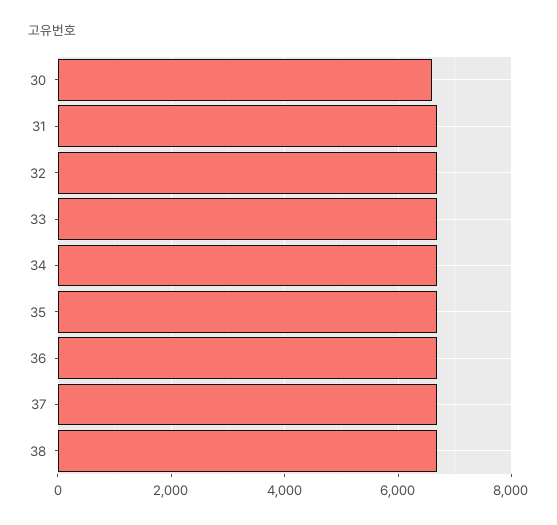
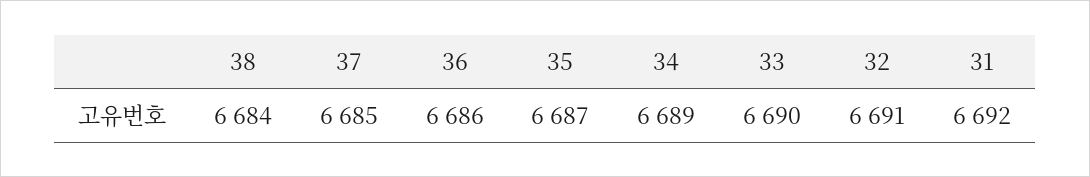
  {
-   "30": 6600,
    "31": 6692,
    "32": 6691,
    "33": 6690,
    "34": 6689,
    "35": 6687,
    "36": 6686,
    "37": 6685,
    "38": 6684
  }

